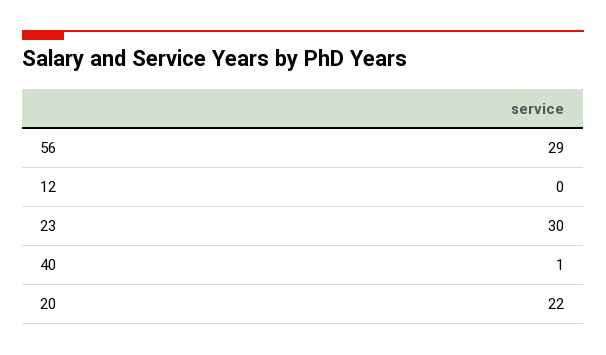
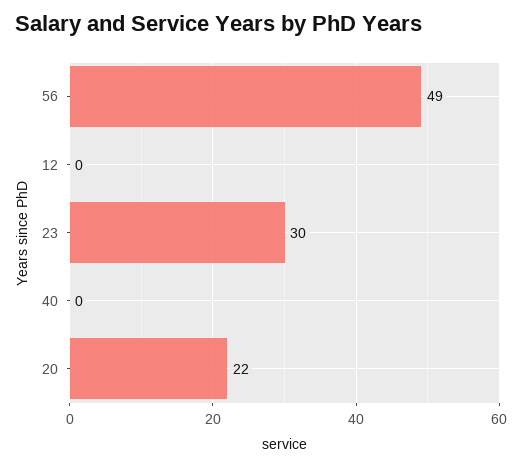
  {
-   "56": 29,
+   "56": 49,
    "12": 0,
    "23": 30,
-   "40": 1,
+   "40": 0,
    "20": 22
  }

